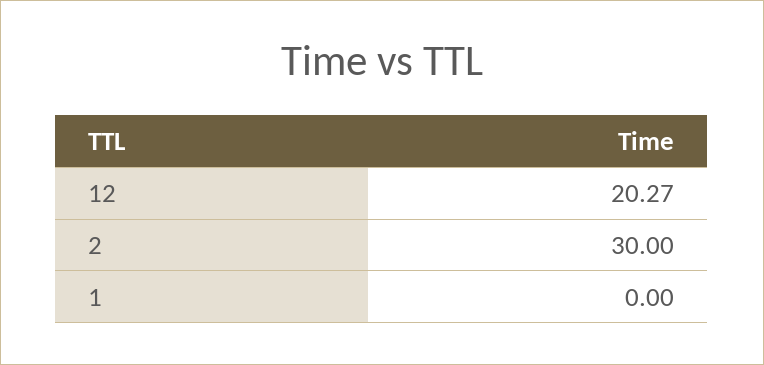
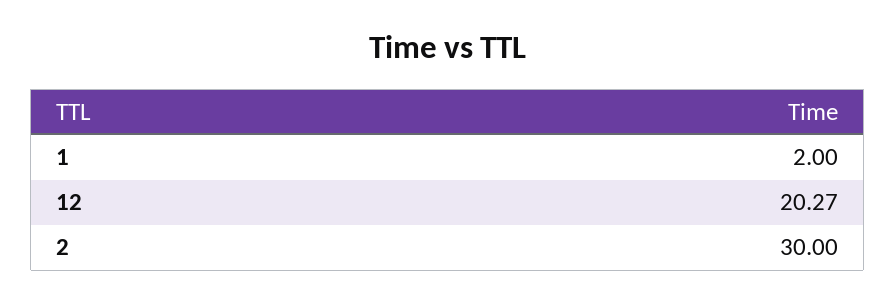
  {
    "12": 20.27,
    "2": 30,
-   "1": 0
+   "1": 2
  }

